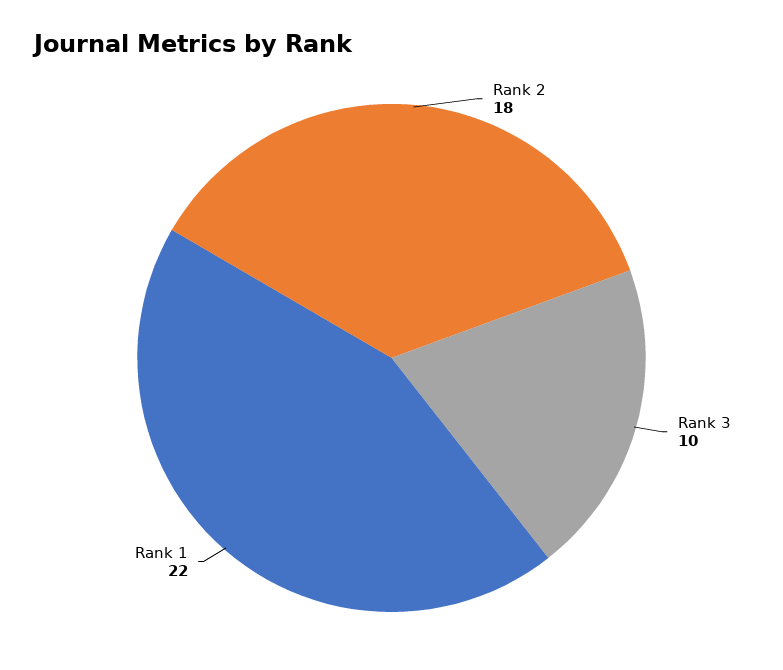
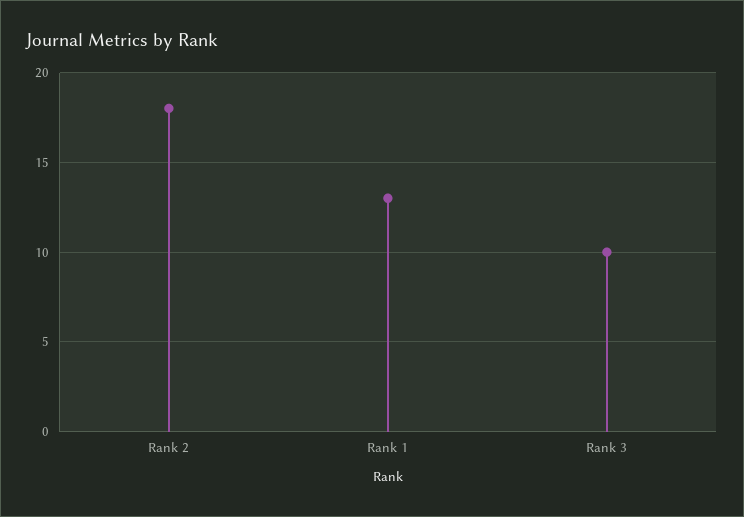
  {
    "Rank 2": 18,
    "Rank 3": 10,
-   "Rank 1": 22
+   "Rank 1": 13
  }

